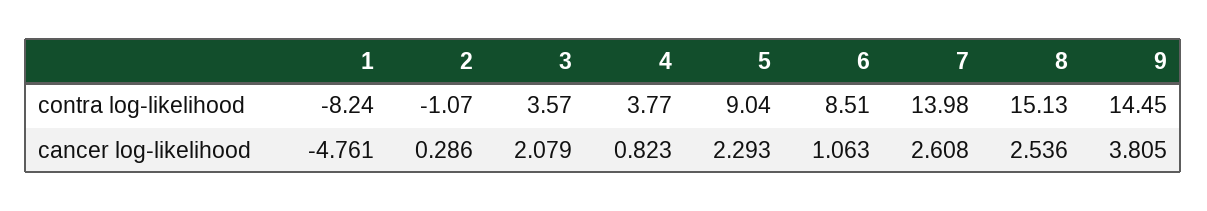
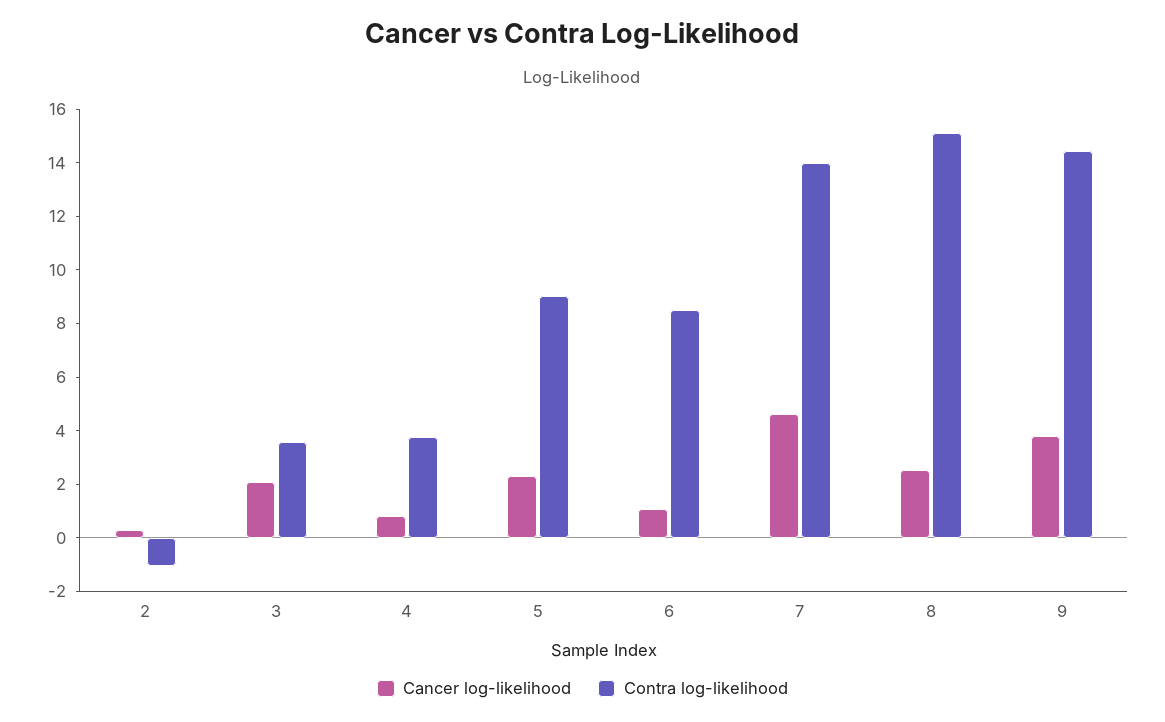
  {
    "contra log-likelihood": {
-     "1": -8.24,
      "2": -1.07,
      "3": 3.57,
      "4": 3.77,
      "5": 9.04,
      "6": 8.51,
      "7": 13.98,
      "8": 15.13,
      "9": 14.45
    },
    "cancer log-likelihood": {
-     "1": -4.761,
      "2": 0.286,
      "3": 2.079,
      "4": 0.823,
      "5": 2.293,
      "6": 1.063,
-     "7": 2.608,
+     "7": 4.5,
      "8": 2.536,
      "9": 3.805
    }
  }

